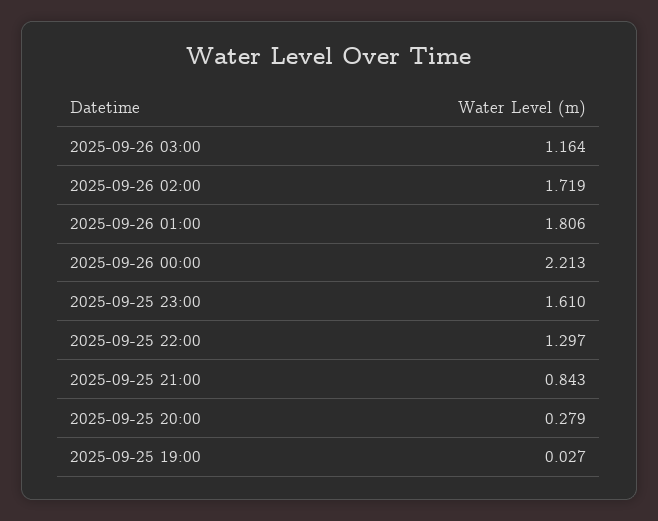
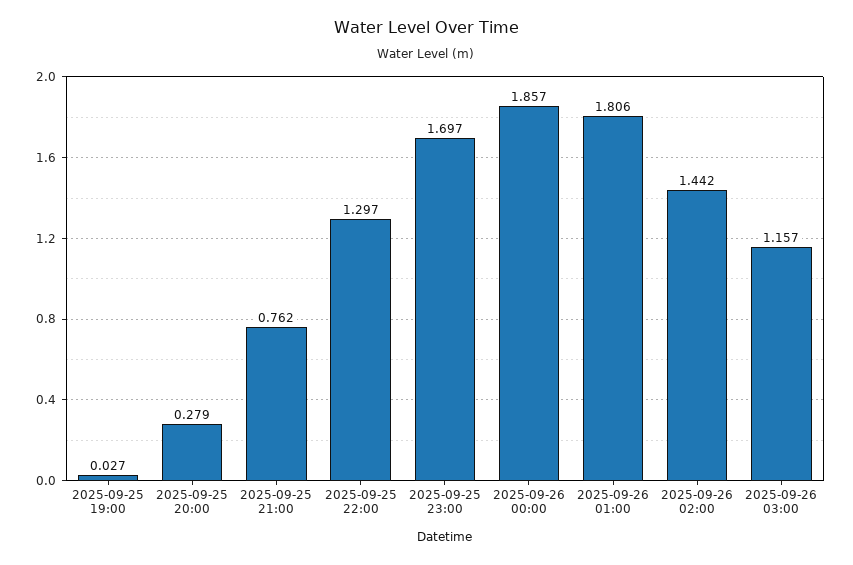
  {
-   "2025-09-26 03:00": 1.164,
+   "2025-09-26 03:00": 1.157,
-   "2025-09-26 02:00": 1.719,
+   "2025-09-26 02:00": 1.442,
    "2025-09-26 01:00": 1.806,
-   "2025-09-26 00:00": 2.213,
+   "2025-09-26 00:00": 1.857,
-   "2025-09-25 23:00": 1.61,
+   "2025-09-25 23:00": 1.697,
    "2025-09-25 22:00": 1.297,
-   "2025-09-25 21:00": 0.843,
+   "2025-09-25 21:00": 0.762,
    "2025-09-25 20:00": 0.279,
    "2025-09-25 19:00": 0.027
  }

